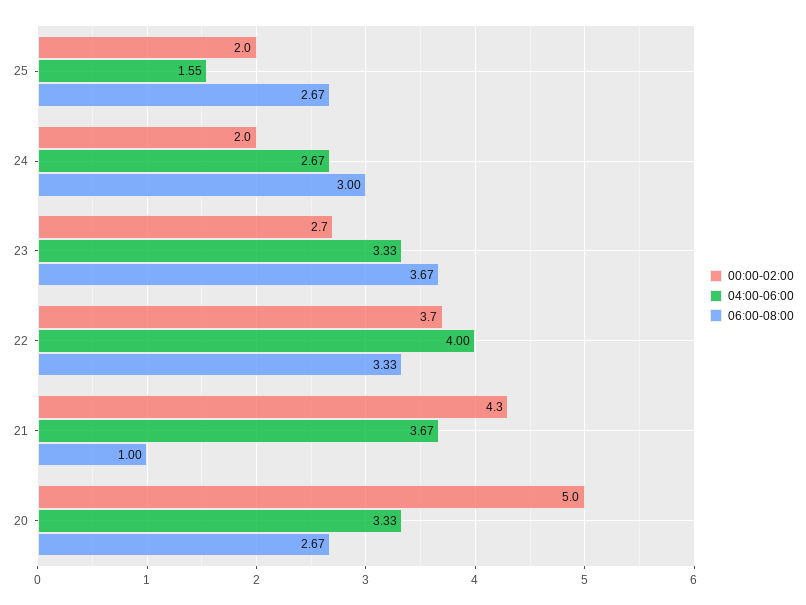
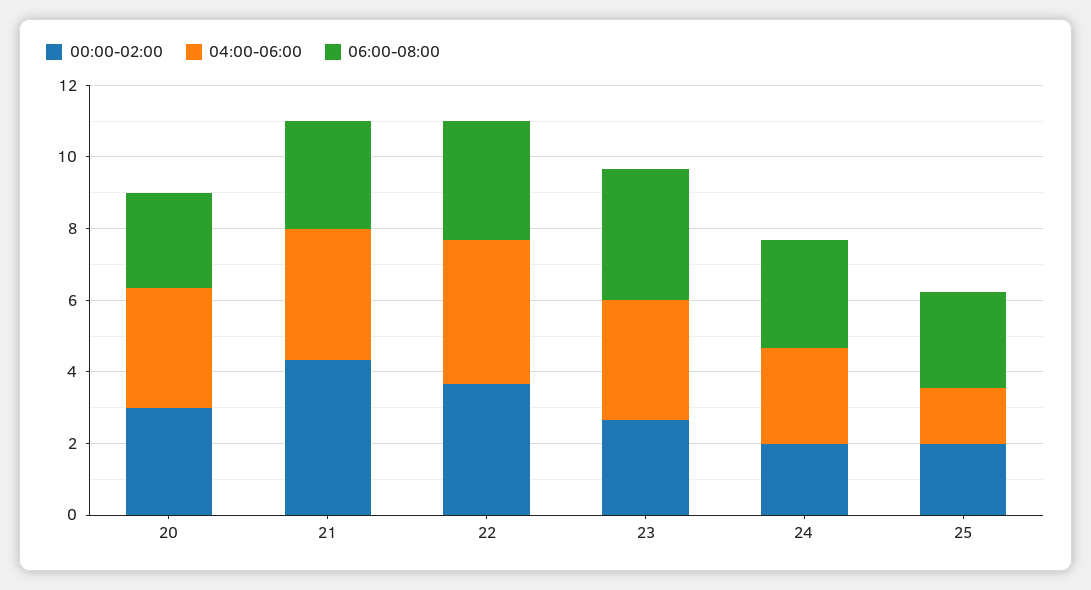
  {
    "00:00-02:00": {
      "25": 2,
      "24": 2,
      "23": 2.7,
      "22": 3.7,
      "21": 4.3,
-     "20": 5
+     "20": 3
    },
    "04:00-06:00": {
      "25": 1.55,
      "24": 2.67,
      "23": 3.33,
      "22": 4,
      "21": 3.67,
      "20": 3.33
    },
    "06:00-08:00": {
      "25": 2.67,
      "24": 3,
      "23": 3.67,
      "22": 3.33,
-     "21": 1,
+     "21": 3,
      "20": 2.67
    }
  }

